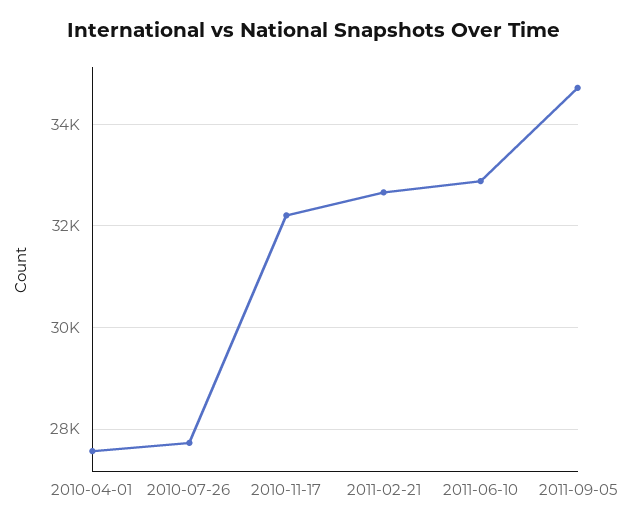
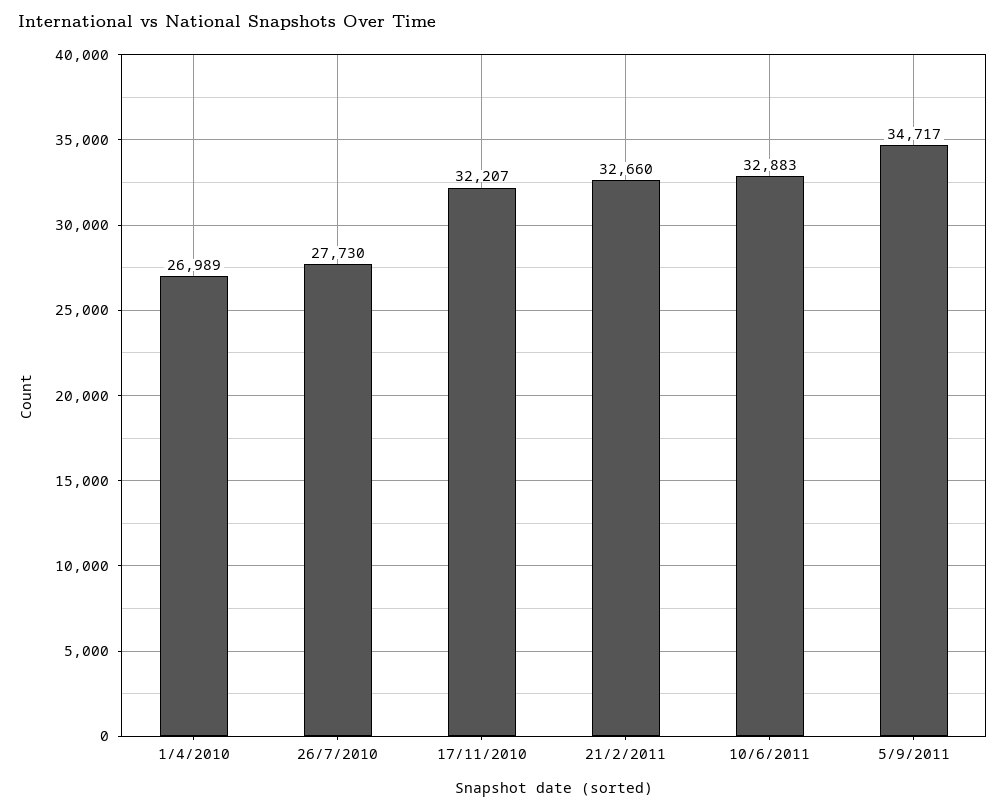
  {
-   "2010-04-01": 27600,
+   "2010-04-01": 26989,
    "2010-07-26": 27730,
    "2010-11-17": 32207,
    "2011-02-21": 32660,
    "2011-06-10": 32883,
    "2011-09-05": 34717
  }

